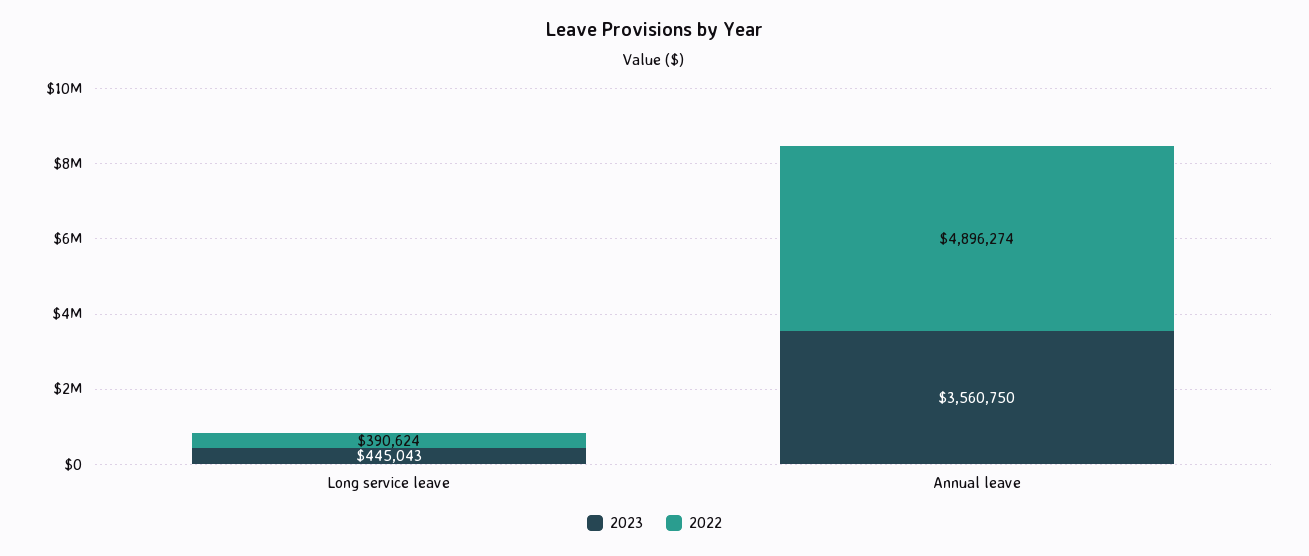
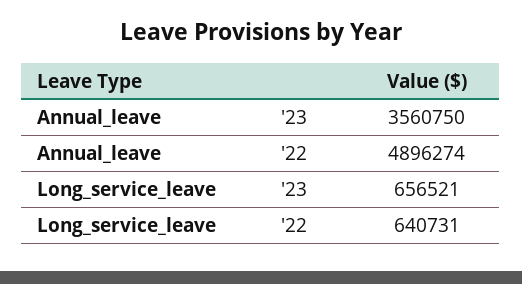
  {
    "2023": {
-     "Long service leave": 445043,
+     "Long service leave": 656521,
      "Annual leave": 3560750
    },
    "2022": {
-     "Long service leave": 390624,
+     "Long service leave": 640731,
      "Annual leave": 4896274
    }
  }

